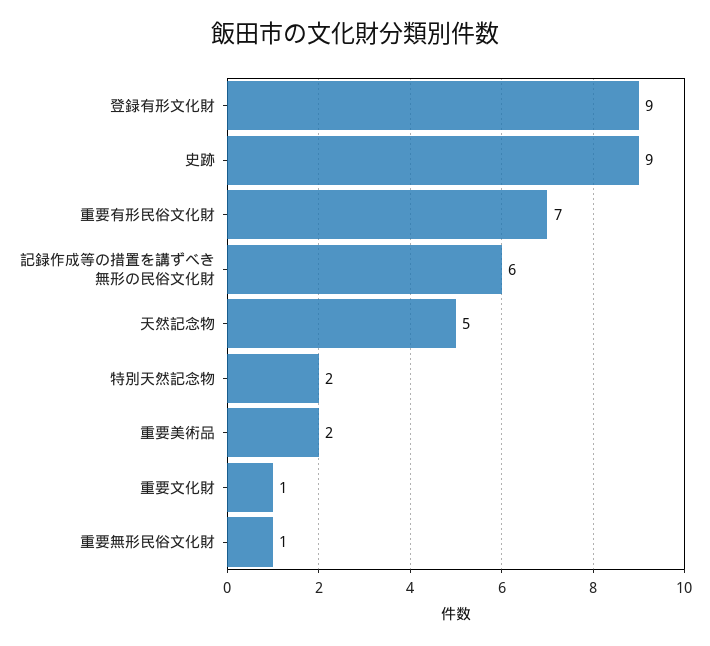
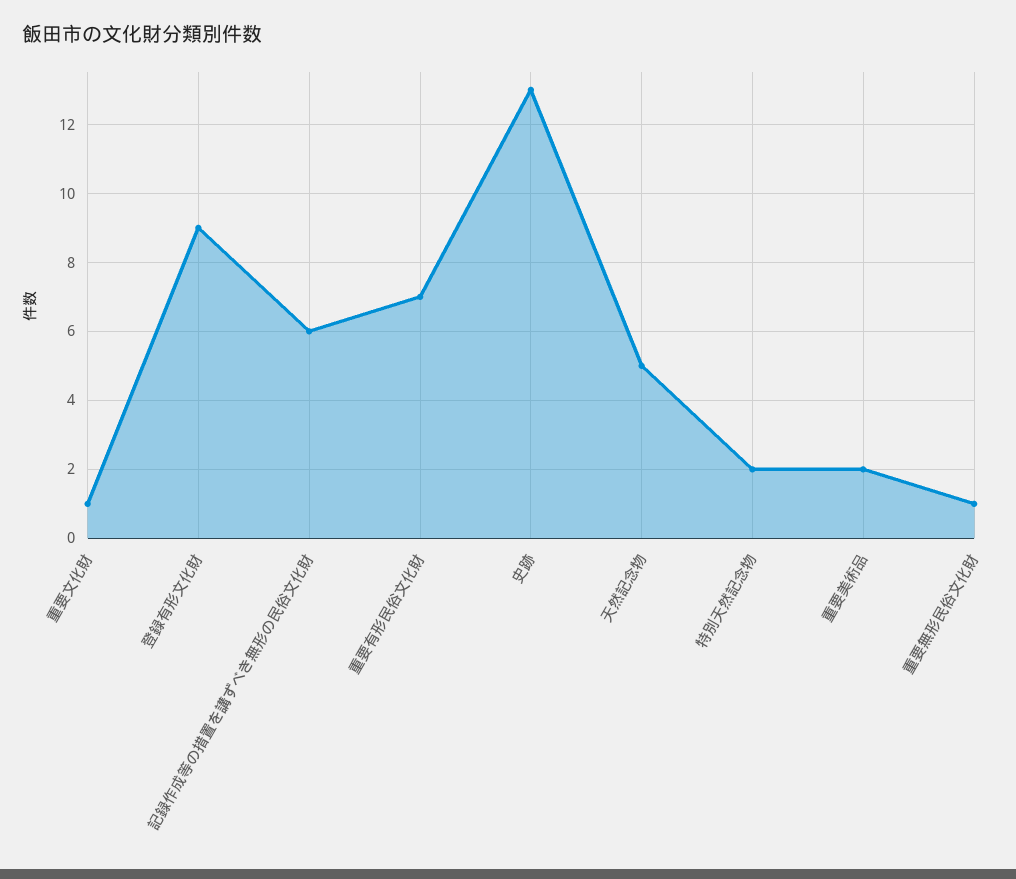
  {
    "登録有形文化財": 9,
-   "史跡": 9,
+   "史跡": 13,
    "重要有形民俗文化財": 7,
    "記録作成等の措置を講ずべき無形の民俗文化財": 6,
    "天然記念物": 5,
    "特別天然記念物": 2,
    "重要美術品": 2,
    "重要文化財": 1,
    "重要無形民俗文化財": 1
  }

